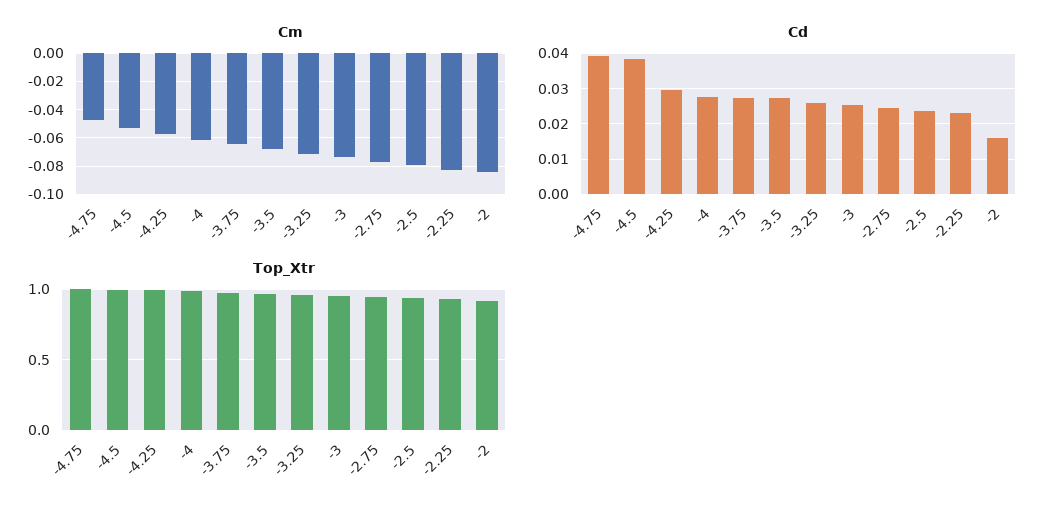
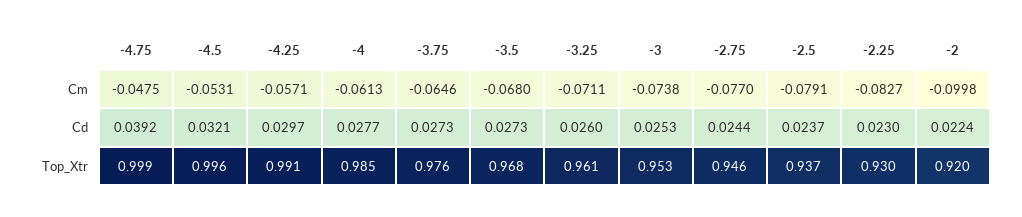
  {
    "Cm": {
      "-4.75": -0.0475,
      "-4.5": -0.0531,
      "-4.25": -0.0571,
      "-4": -0.0613,
      "-3.75": -0.0646,
      "-3.5": -0.068,
      "-3.25": -0.0711,
      "-3": -0.0738,
      "-2.75": -0.077,
      "-2.5": -0.0791,
      "-2.25": -0.0827,
-     "-2": -0.085
+     "-2": -0.0998
    },
    "Cd": {
      "-4.75": 0.0392,
-     "-4.5": 0.038,
+     "-4.5": 0.0321,
      "-4.25": 0.0297,
      "-4": 0.0277,
      "-3.75": 0.0273,
      "-3.5": 0.0273,
      "-3.25": 0.026,
      "-3": 0.0253,
      "-2.75": 0.0244,
      "-2.5": 0.0237,
      "-2.25": 0.023,
-     "-2": 0.016
+     "-2": 0.0224
    },
    "Top_Xtr": {
      "-4.75": 0.999,
      "-4.5": 0.996,
      "-4.25": 0.991,
      "-4": 0.985,
      "-3.75": 0.976,
      "-3.5": 0.968,
      "-3.25": 0.961,
      "-3": 0.953,
      "-2.75": 0.946,
      "-2.5": 0.937,
      "-2.25": 0.93,
      "-2": 0.92
    }
  }

